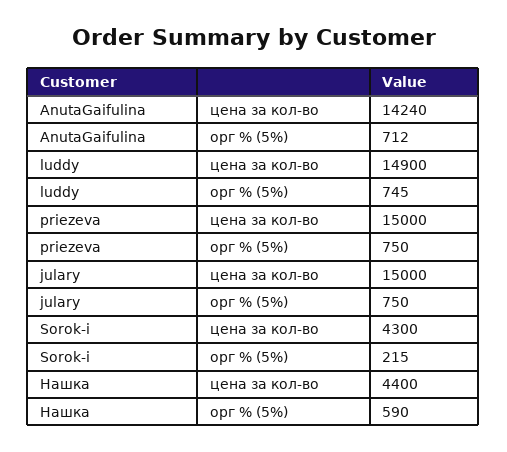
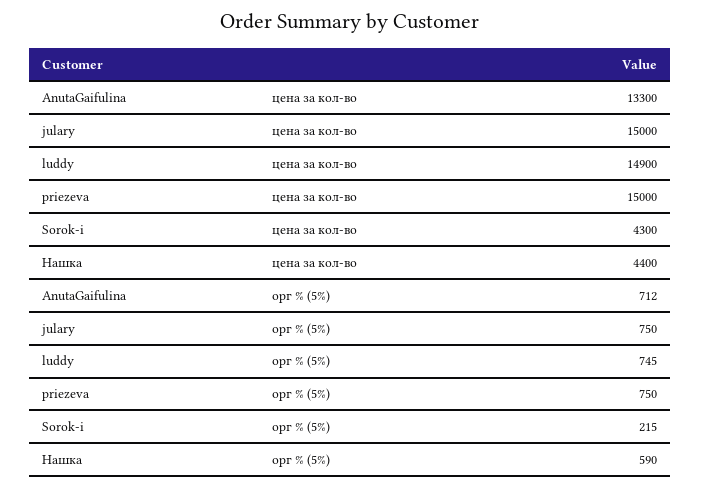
  {
    "AnutaGaifulina": {
-     "цена за кол-во": 14240,
+     "цена за кол-во": 13300,
      "орг % (5%)": 712
    },
    "luddy": {
      "цена за кол-во": 14900,
      "орг % (5%)": 745
    },
    "priezeva": {
      "цена за кол-во": 15000,
      "орг % (5%)": 750
    },
    "julary": {
      "цена за кол-во": 15000,
      "орг % (5%)": 750
    },
    "Sorok-i": {
      "цена за кол-во": 4300,
      "орг % (5%)": 215
    },
    "Нашка": {
      "цена за кол-во": 4400,
      "орг % (5%)": 590
    }
  }

